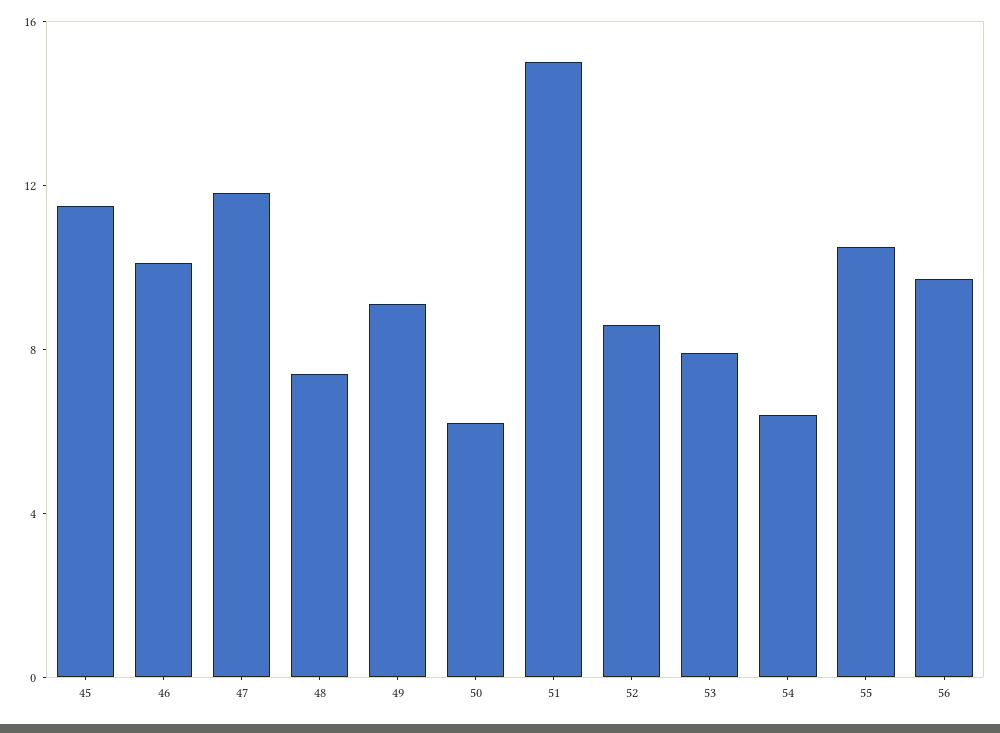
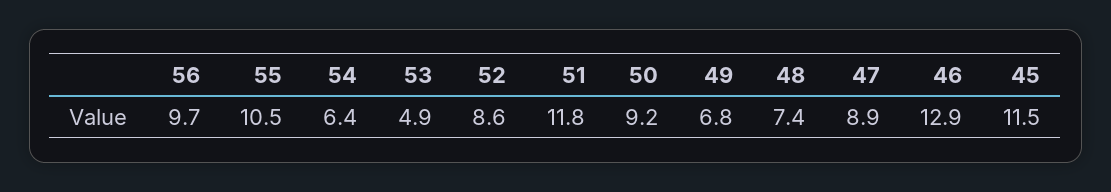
  {
    "45": 11.5,
-   "46": 10,
+   "46": 12.9,
-   "47": 12,
+   "47": 8.9,
    "48": 7.4,
-   "49": 9,
+   "49": 6.8,
-   "50": 6,
+   "50": 9.2,
-   "51": 15,
+   "51": 11.8,
    "52": 8.6,
-   "53": 8,
+   "53": 4.9,
    "54": 6.4,
    "55": 10.5,
    "56": 9.7
  }

